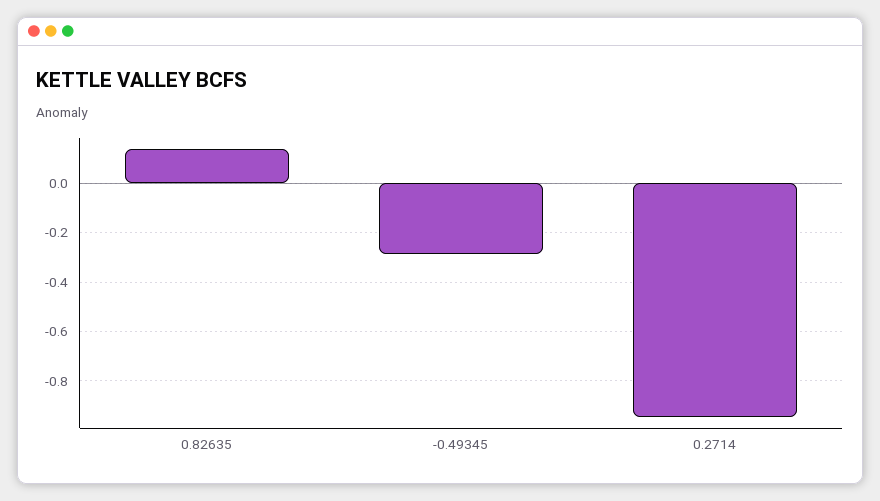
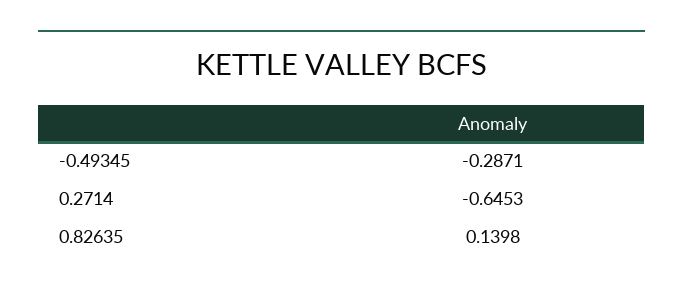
  {
    "0.82635": 0.1398,
    "-0.49345": -0.2871,
-   "0.2714": -0.95
+   "0.2714": -0.6453
  }

